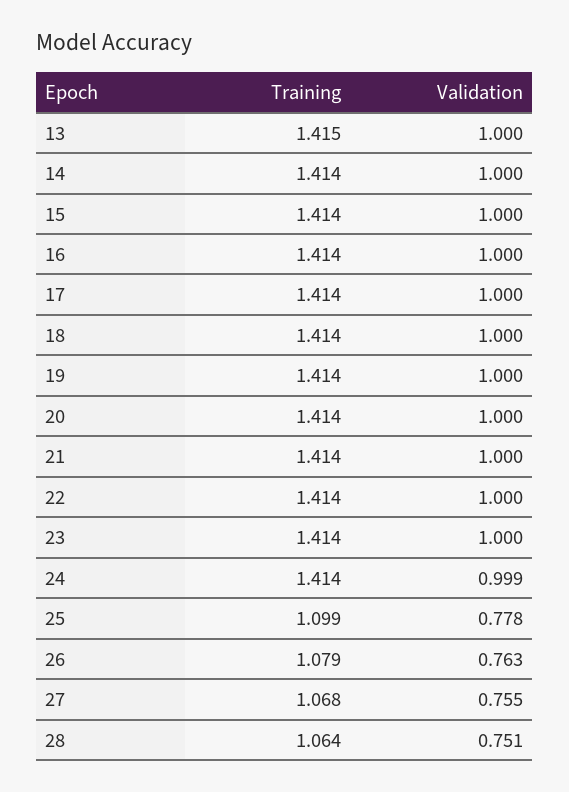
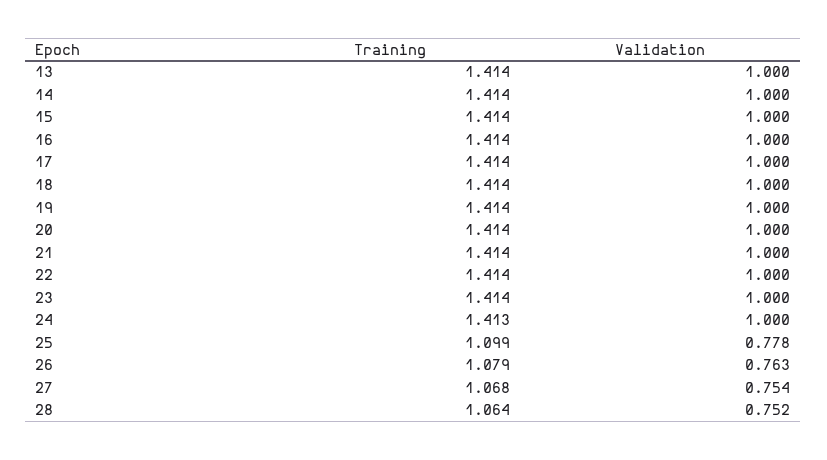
  {
    "Training": {
-     "13": 1.415,
+     "13": 1.414,
      "14": 1.414,
      "15": 1.414,
      "16": 1.414,
      "17": 1.414,
      "18": 1.414,
      "19": 1.414,
      "20": 1.414,
      "21": 1.414,
      "22": 1.414,
      "23": 1.414,
-     "24": 1.414,
+     "24": 1.413,
      "25": 1.099,
      "26": 1.079,
      "27": 1.068,
      "28": 1.064
    },
    "Validation": {
      "13": 1,
      "14": 1,
      "15": 1,
      "16": 1,
      "17": 1,
      "18": 1,
      "19": 1,
      "20": 1,
      "21": 1,
      "22": 1,
      "23": 1,
-     "24": 0.999,
+     "24": 1,
      "25": 0.778,
      "26": 0.763,
-     "27": 0.755,
+     "27": 0.754,
-     "28": 0.751
+     "28": 0.752
    }
  }

